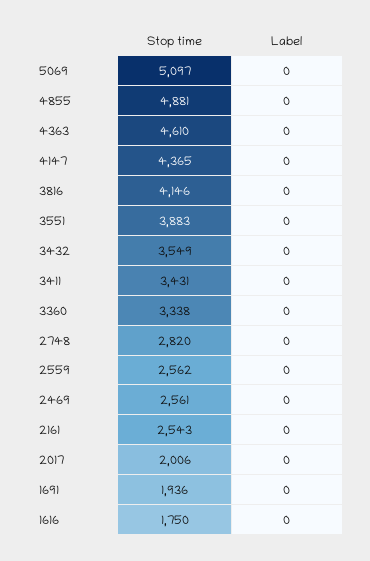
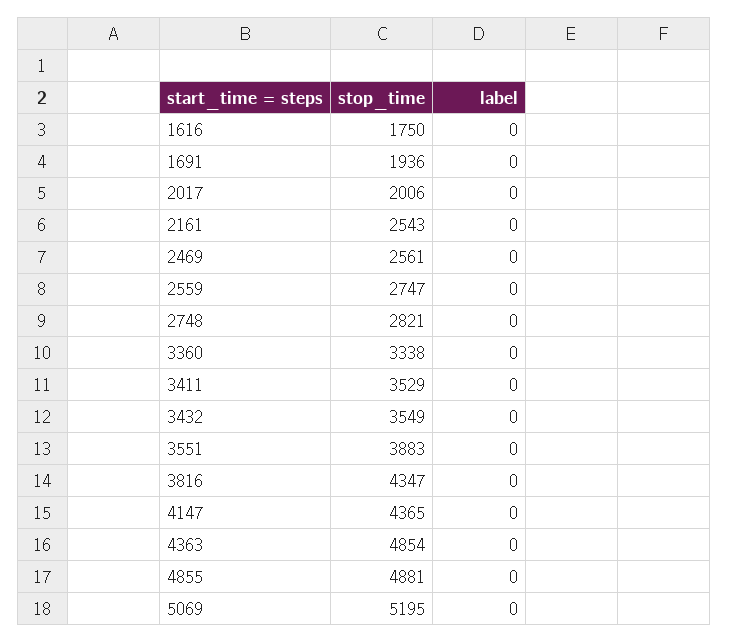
  {
    "Stop time": {
-     "5069": 5097,
+     "5069": 5195,
      "4855": 4881,
-     "4363": 4610,
+     "4363": 4854,
      "4147": 4365,
-     "3816": 4146,
+     "3816": 4347,
      "3551": 3883,
      "3432": 3549,
-     "3411": 3431,
+     "3411": 3529,
      "3360": 3338,
-     "2748": 2820,
+     "2748": 2821,
-     "2559": 2562,
+     "2559": 2747,
      "2469": 2561,
      "2161": 2543,
      "2017": 2006,
      "1691": 1936,
      "1616": 1750
    },
    "Label": {
      "5069": 0,
      "4855": 0,
      "4363": 0,
      "4147": 0,
      "3816": 0,
      "3551": 0,
      "3432": 0,
      "3411": 0,
      "3360": 0,
      "2748": 0,
      "2559": 0,
      "2469": 0,
      "2161": 0,
      "2017": 0,
      "1691": 0,
      "1616": 0
    }
  }

